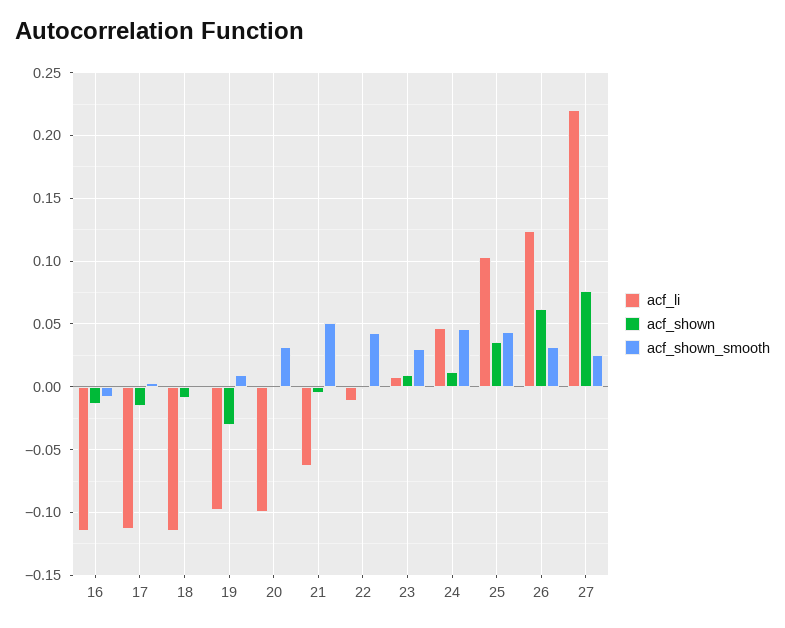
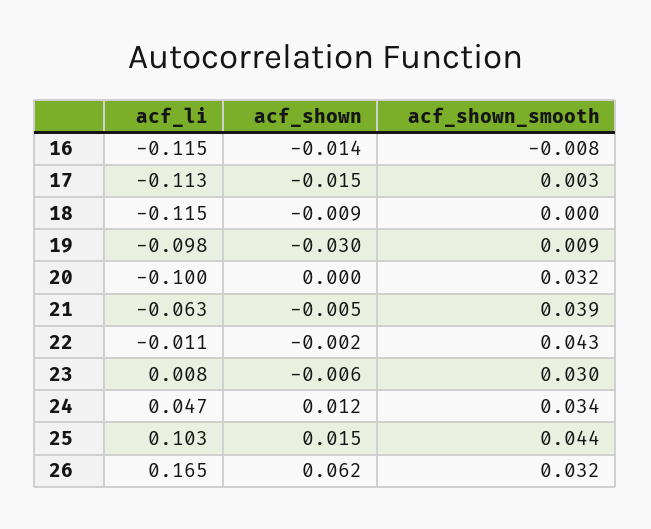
  {
    "acf_li": {
      "16": -0.115,
      "17": -0.113,
      "18": -0.115,
      "19": -0.098,
      "20": -0.1,
      "21": -0.063,
      "22": -0.011,
      "23": 0.008,
      "24": 0.047,
      "25": 0.103,
-     "26": 0.125,
+     "26": 0.165
-     "27": 0.22
    },
    "acf_shown": {
      "16": -0.014,
      "17": -0.015,
      "18": -0.009,
      "19": -0.03,
      "20": 0,
      "21": -0.005,
      "22": -0.002,
-     "23": 0.01,
+     "23": -0.006,
      "24": 0.012,
-     "25": 0.035,
+     "25": 0.015,
-     "26": 0.062,
+     "26": 0.062
-     "27": 0.075
    },
    "acf_shown_smooth": {
      "16": -0.008,
      "17": 0.003,
      "18": 0,
      "19": 0.009,
      "20": 0.032,
-     "21": 0.05,
+     "21": 0.039,
      "22": 0.043,
      "23": 0.03,
-     "24": 0.045,
+     "24": 0.034,
      "25": 0.044,
-     "26": 0.032,
+     "26": 0.032
-     "27": 0.025
    }
  }

